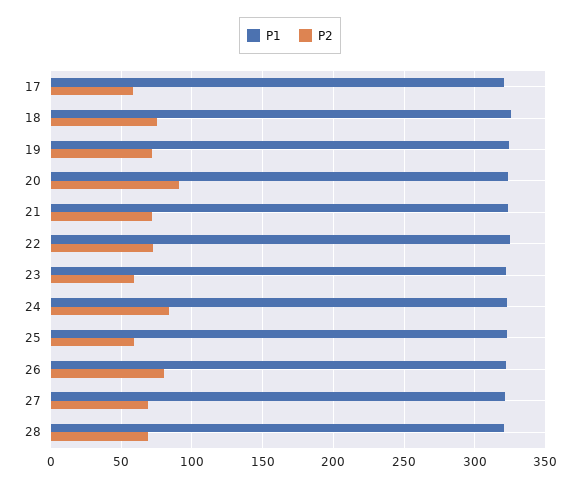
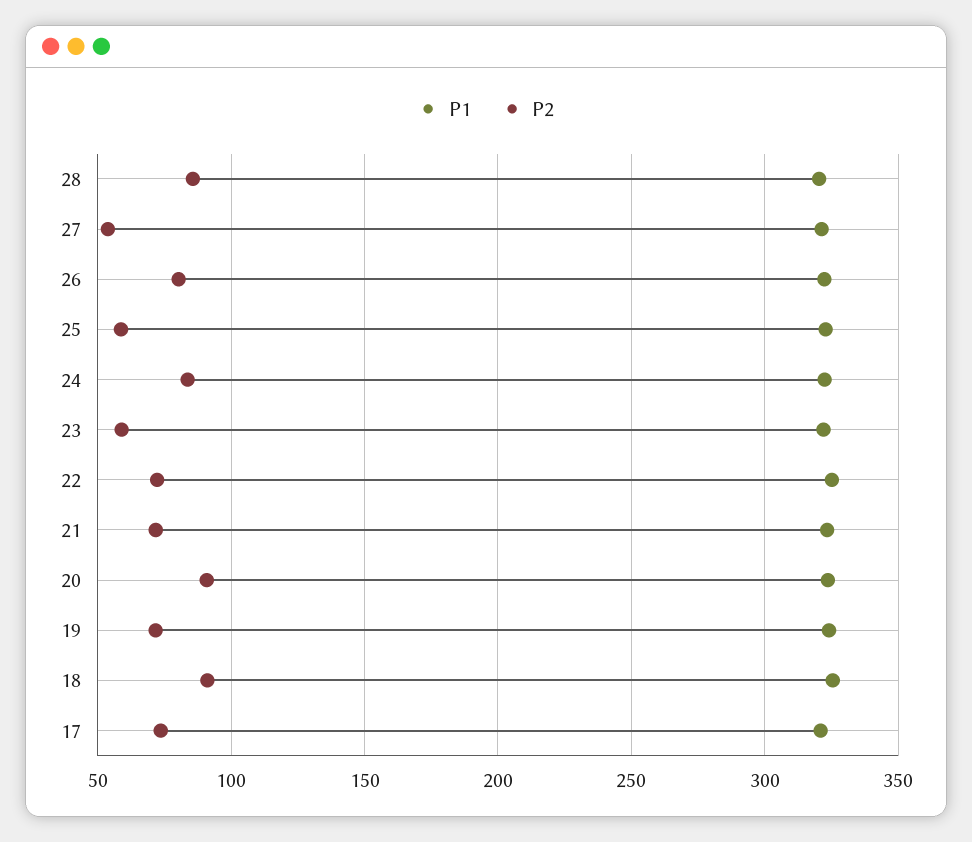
  {
    "P1": {
      "17": 320,
      "18": 325,
      "19": 325,
      "20": 325,
      "21": 325,
      "22": 325,
      "23": 320,
      "24": 320,
      "25": 325,
      "26": 320,
      "27": 320,
      "28": 320
    },
    "P2": {
-     "17": 60,
+     "17": 75,
-     "18": 75,
+     "18": 90,
      "19": 70,
      "20": 90,
      "21": 70,
      "22": 70,
      "23": 60,
      "24": 85,
      "25": 60,
      "26": 80,
-     "27": 70,
+     "27": 55,
-     "28": 70
+     "28": 85
    }
  }

